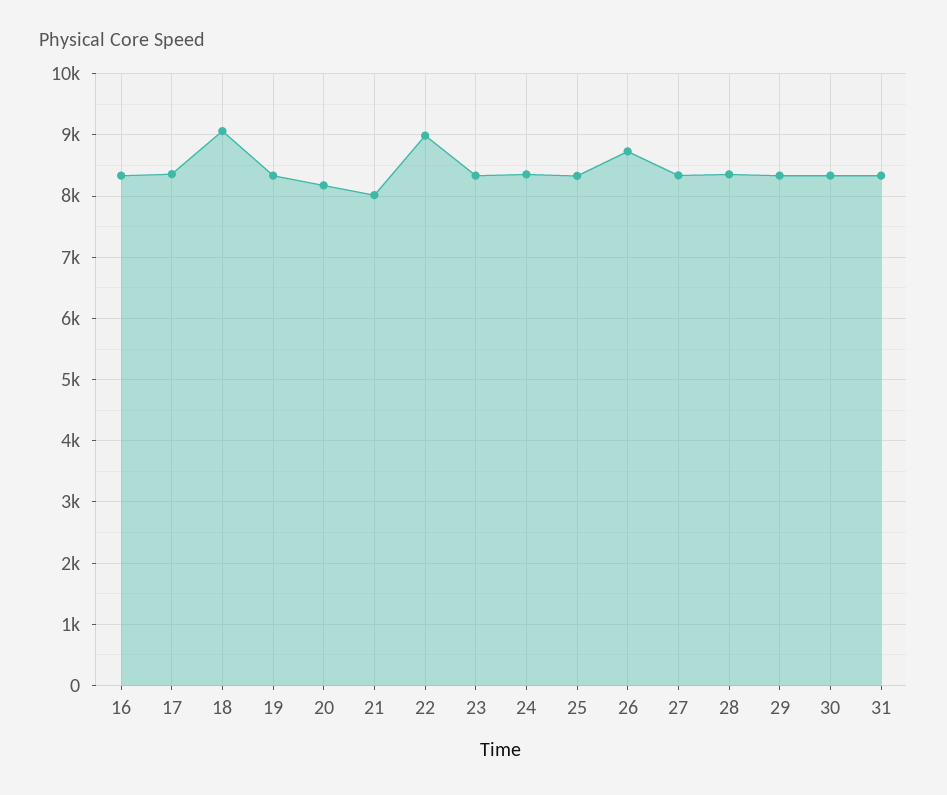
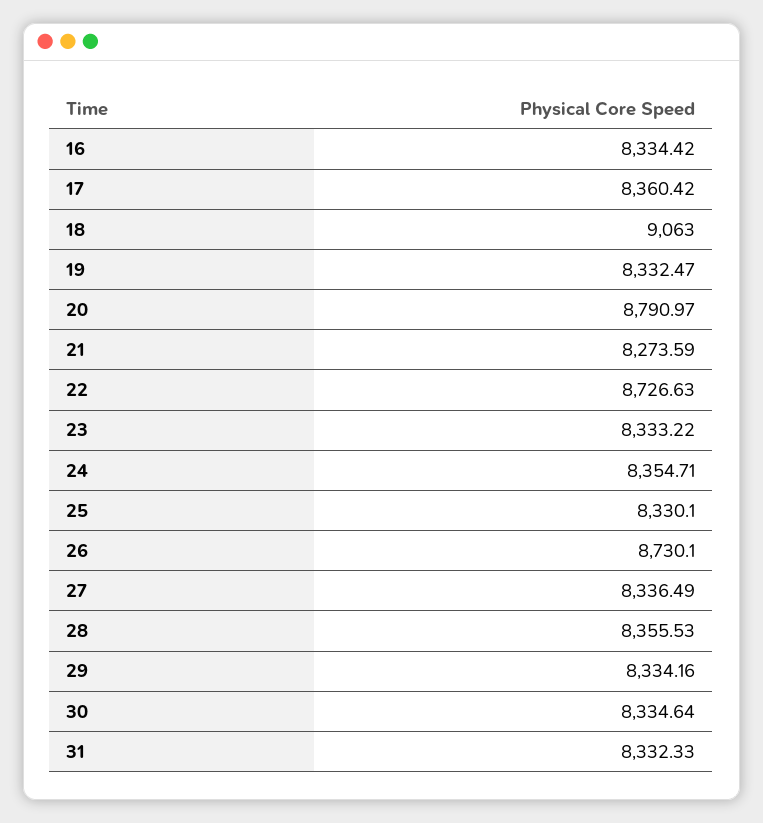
  {
    "16": 8334.42,
    "17": 8360.42,
    "18": 9063,
    "19": 8332.47,
-   "20": 8200,
+   "20": 8790.97,
-   "21": 8000,
+   "21": 8273.59,
-   "22": 9000,
+   "22": 8726.63,
    "23": 8333.22,
    "24": 8354.71,
    "25": 8330.1,
    "26": 8730.1,
    "27": 8336.49,
    "28": 8355.53,
    "29": 8334.16,
    "30": 8334.64,
    "31": 8332.33
  }

